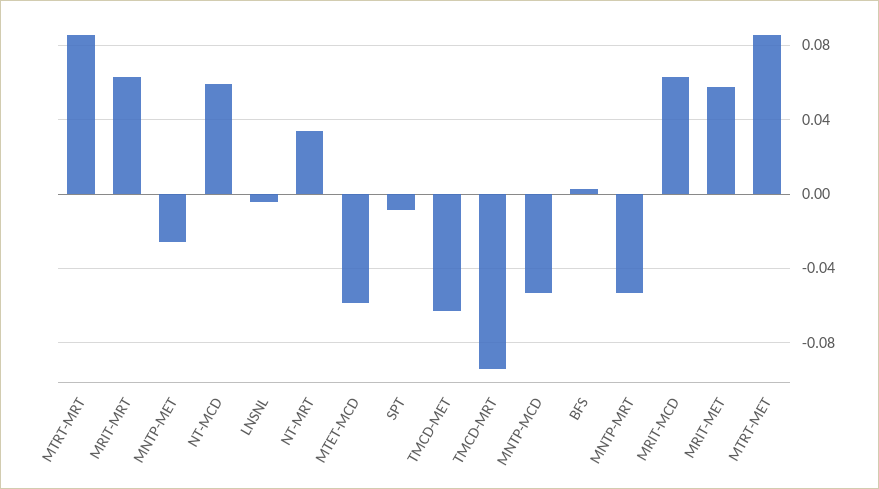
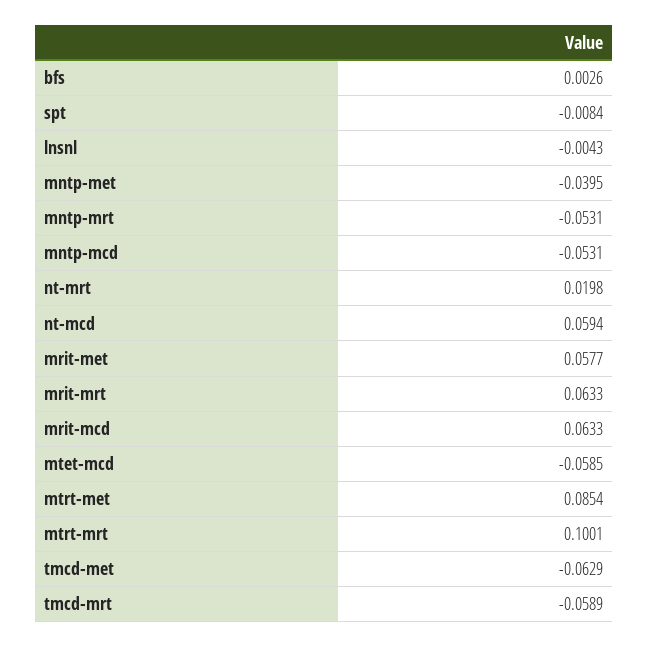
  {
-   "MTRT-MRT": 0.085,
+   "MTRT-MRT": 0.1001,
    "MRIT-MRT": 0.0633,
-   "MNTP-MET": -0.025,
+   "MNTP-MET": -0.0395,
    "NT-MCD": 0.0594,
    "LNSNL": -0.0043,
-   "NT-MRT": 0.035,
+   "NT-MRT": 0.0198,
    "MTET-MCD": -0.0585,
    "SPT": -0.0084,
    "TMCD-MET": -0.0629,
-   "TMCD-MRT": -0.095,
+   "TMCD-MRT": -0.0589,
    "MNTP-MCD": -0.0531,
    "BFS": 0.0026,
    "MNTP-MRT": -0.0531,
    "MRIT-MCD": 0.0633,
    "MRIT-MET": 0.0577,
    "MTRT-MET": 0.0854
  }

